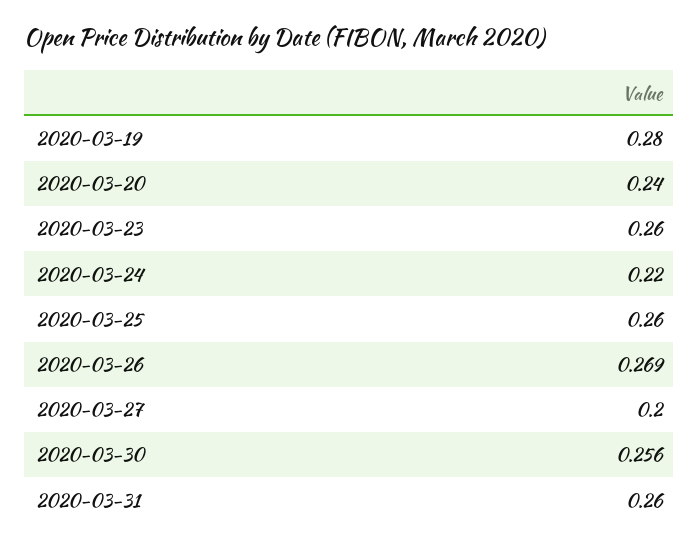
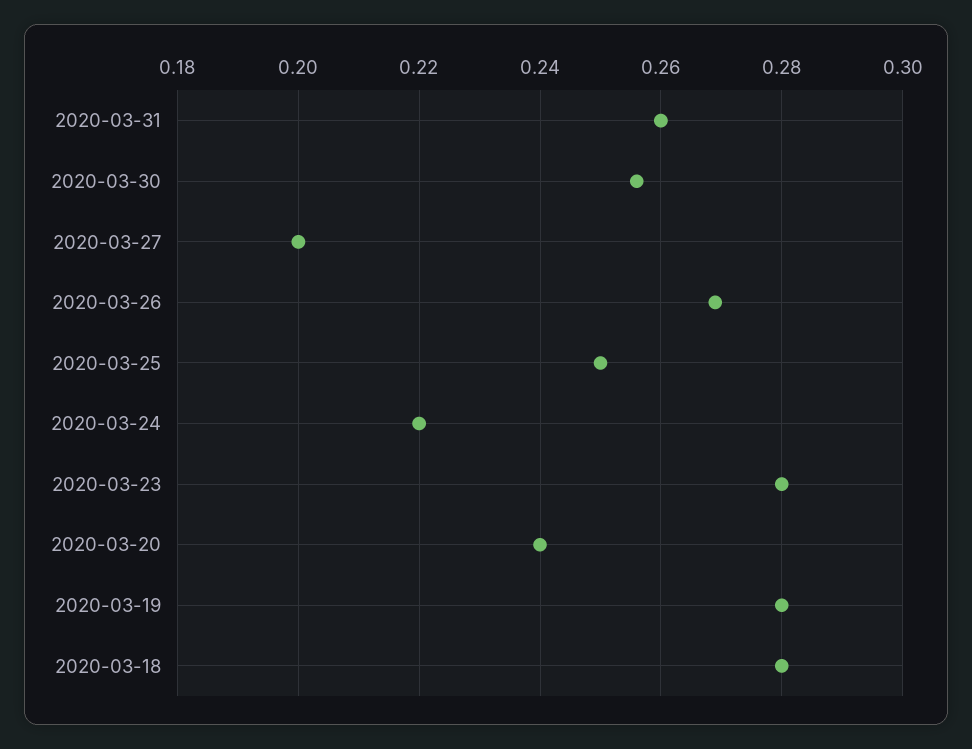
  {
    "2020-03-19": 0.28,
    "2020-03-20": 0.24,
-   "2020-03-23": 0.26,
+   "2020-03-23": 0.28,
    "2020-03-24": 0.22,
-   "2020-03-25": 0.26,
+   "2020-03-25": 0.25,
    "2020-03-26": 0.269,
    "2020-03-27": 0.2,
    "2020-03-30": 0.256,
-   "2020-03-31": 0.26
+   "2020-03-31": 0.26,
+   "2020-03-18": 0.28
  }

